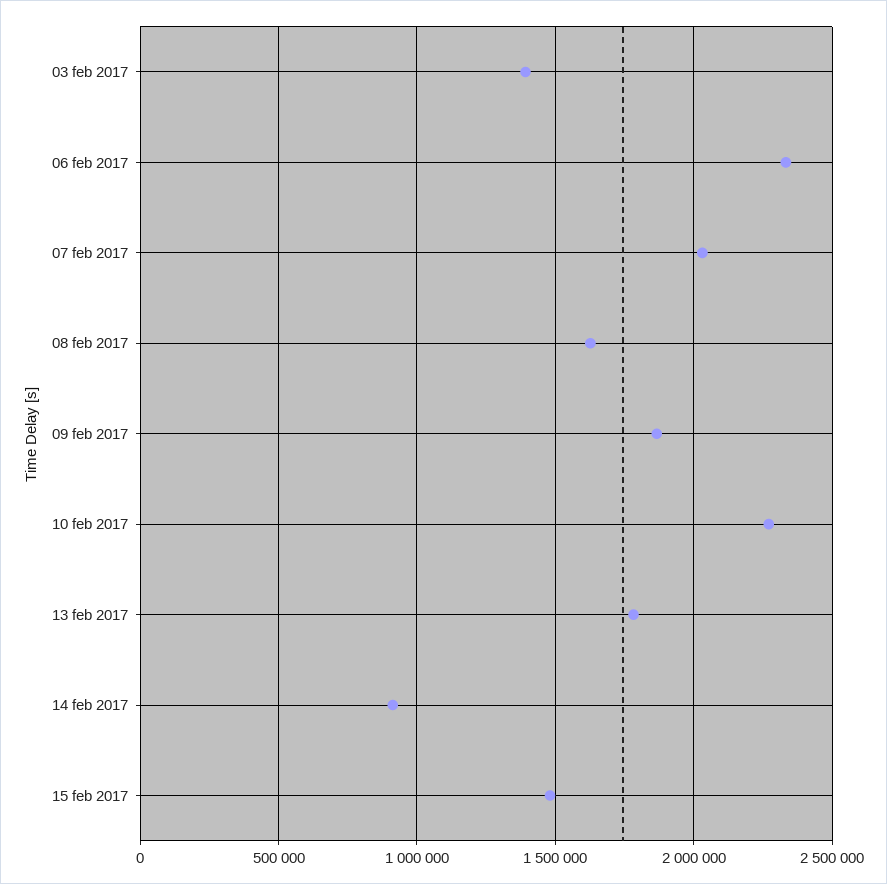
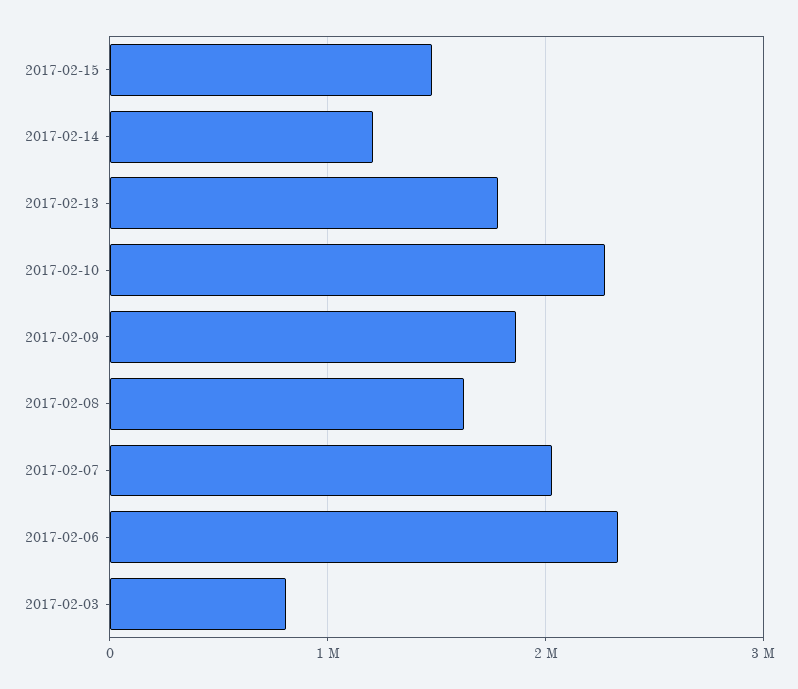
  {
-   "03 feb 2017": 1400000,
+   "03 feb 2017": 800000,
    "06 feb 2017": 2350000,
    "07 feb 2017": 2050000,
    "08 feb 2017": 1650000,
    "09 feb 2017": 1850000,
    "10 feb 2017": 2250000,
    "13 feb 2017": 1800000,
-   "14 feb 2017": 900000,
+   "14 feb 2017": 1200000,
    "15 feb 2017": 1500000
  }

